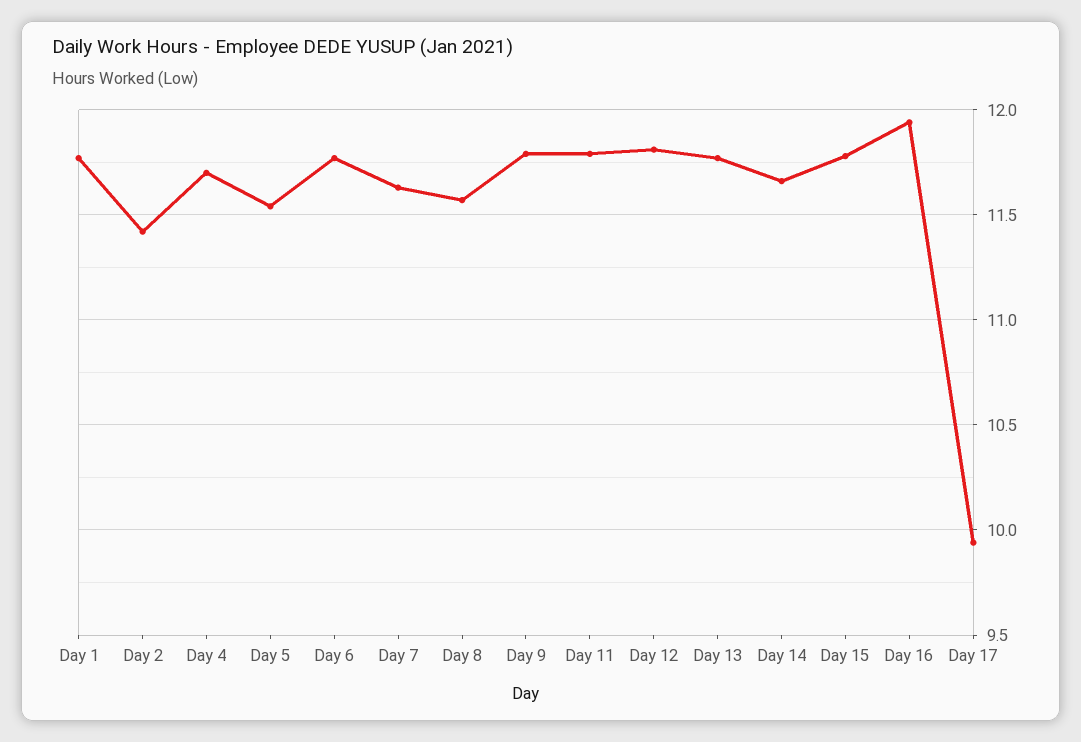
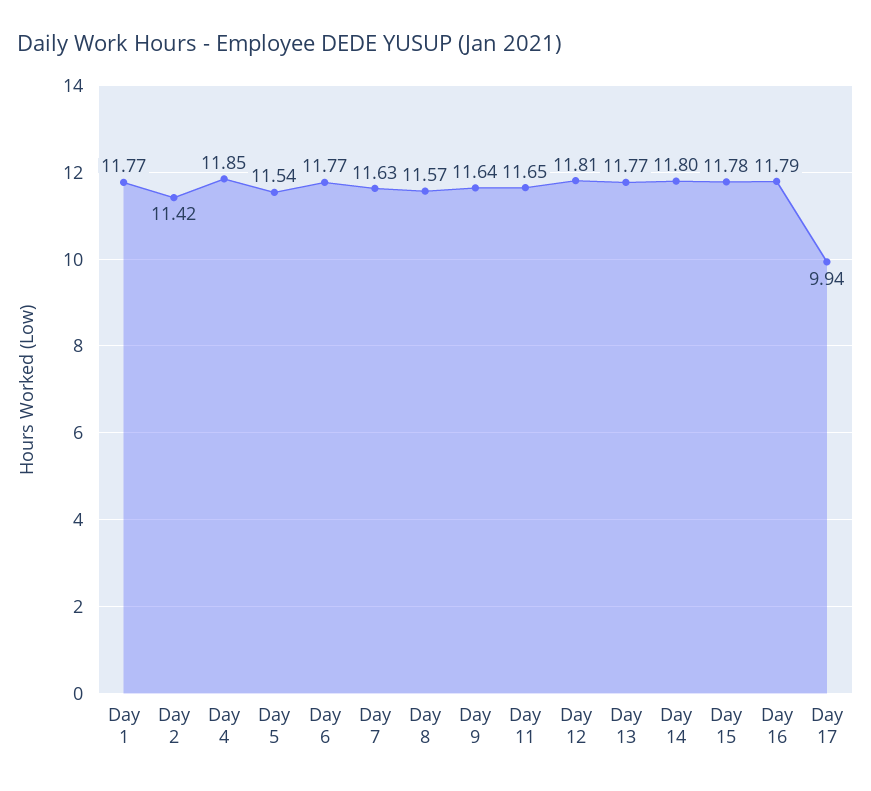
  {
    "Day 1": 11.77,
    "Day 2": 11.42,
-   "Day 4": 11.7,
+   "Day 4": 11.85,
    "Day 5": 11.54,
    "Day 6": 11.77,
    "Day 7": 11.63,
    "Day 8": 11.57,
-   "Day 9": 11.8,
+   "Day 9": 11.64,
-   "Day 11": 11.8,
+   "Day 11": 11.65,
    "Day 12": 11.81,
    "Day 13": 11.77,
-   "Day 14": 11.65,
+   "Day 14": 11.8,
    "Day 15": 11.78,
-   "Day 16": 11.95,
+   "Day 16": 11.79,
    "Day 17": 9.94
  }

